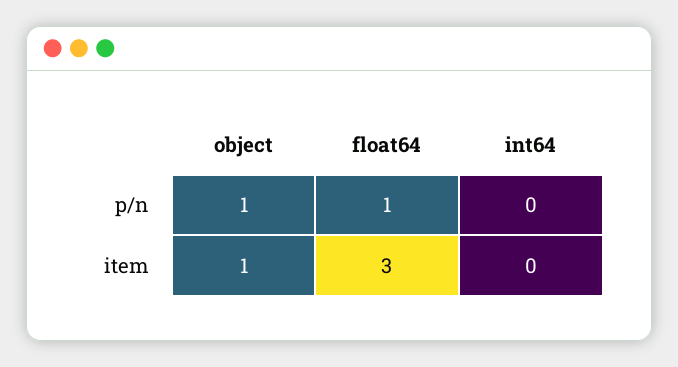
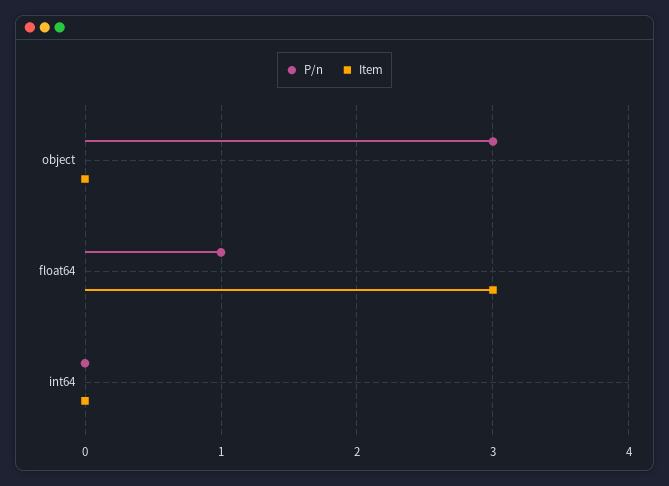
  {
    "p/n": {
-     "object": 1,
+     "object": 3,
      "float64": 1,
      "int64": 0
    },
    "item": {
-     "object": 1,
+     "object": 0,
      "float64": 3,
      "int64": 0
    }
  }

